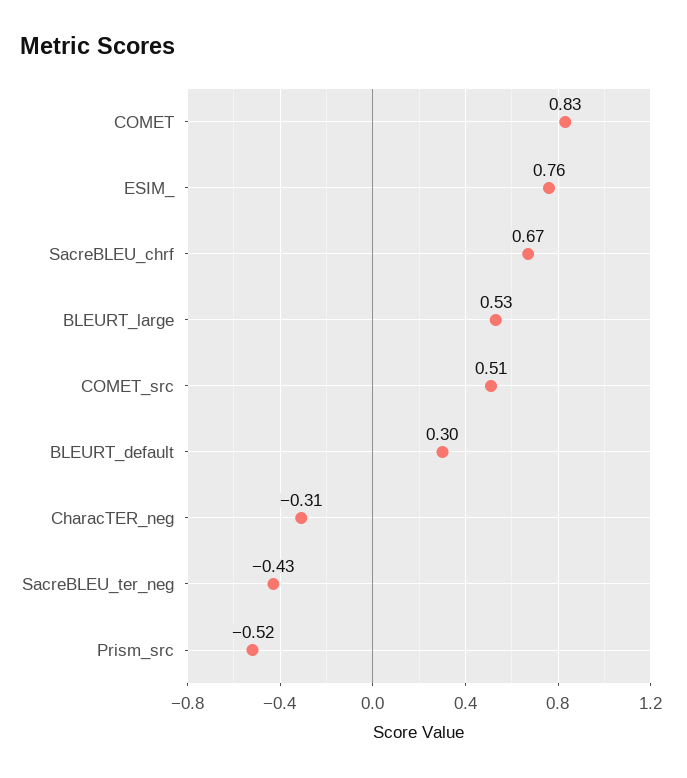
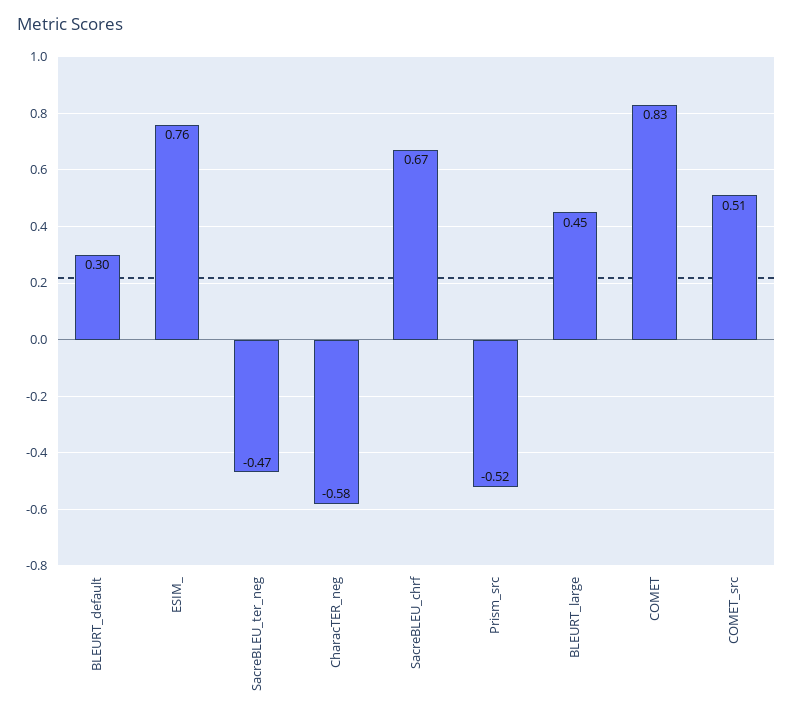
  {
    "COMET": 0.83,
    "ESIM_": 0.76,
    "SacreBLEU_chrf": 0.67,
-   "BLEURT_large": 0.53,
+   "BLEURT_large": 0.45,
    "COMET_src": 0.51,
    "BLEURT_default": 0.3,
-   "CharacTER_neg": -0.31,
+   "CharacTER_neg": -0.58,
-   "SacreBLEU_ter_neg": -0.43,
+   "SacreBLEU_ter_neg": -0.47,
    "Prism_src": -0.52
  }

